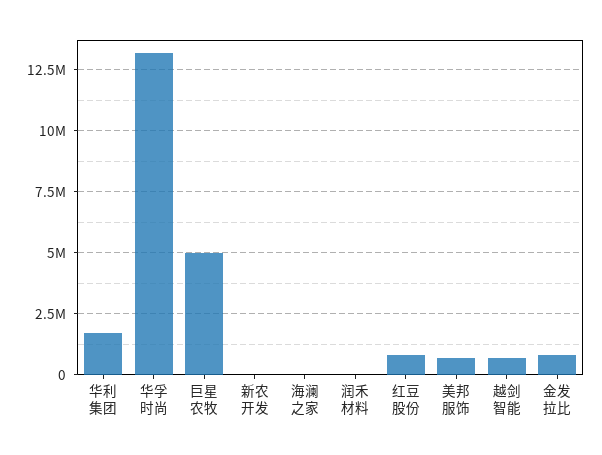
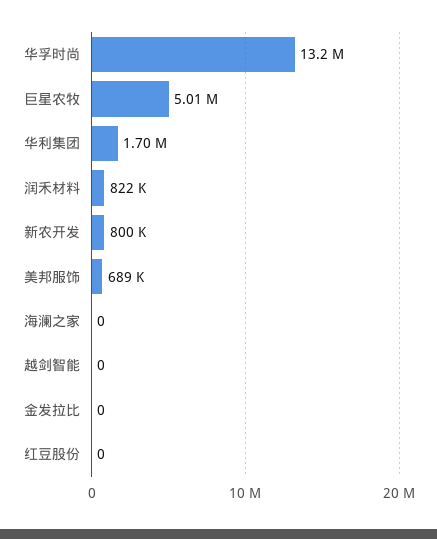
  {
    "华利集团": 1700000,
    "华孚时尚": 13200000,
    "巨星农牧": 5010000,
-   "新农开发": 0,
+   "新农开发": 800000,
    "海澜之家": 0,
-   "润禾材料": 0,
+   "润禾材料": 822000,
-   "红豆股份": 750000,
+   "红豆股份": 0,
    "美邦服饰": 689000,
-   "越剑智能": 750000,
+   "越剑智能": 0,
-   "金发拉比": 750000
+   "金发拉比": 0
  }

